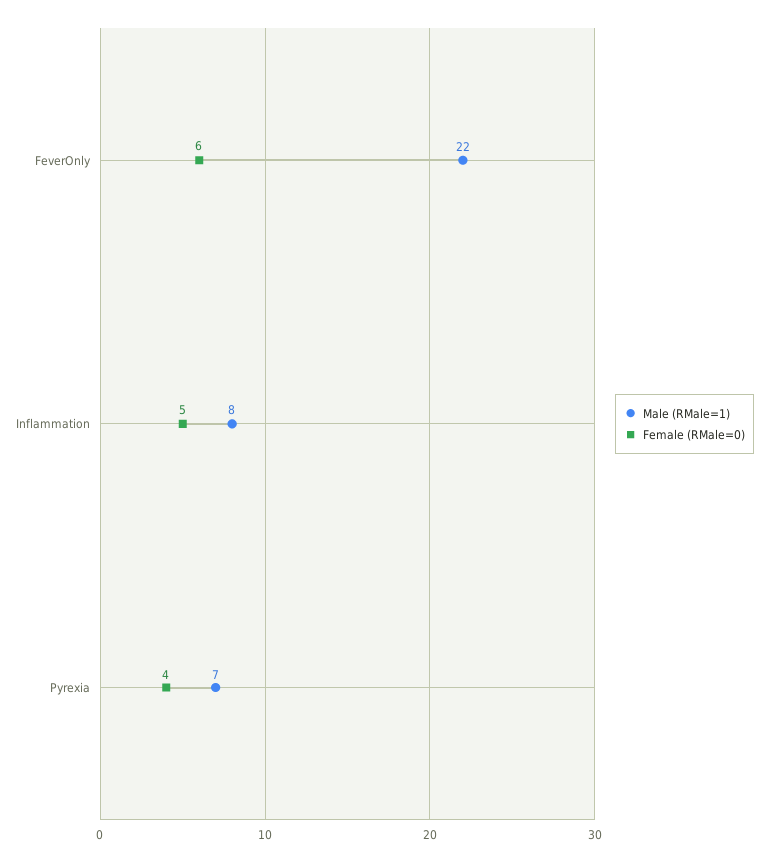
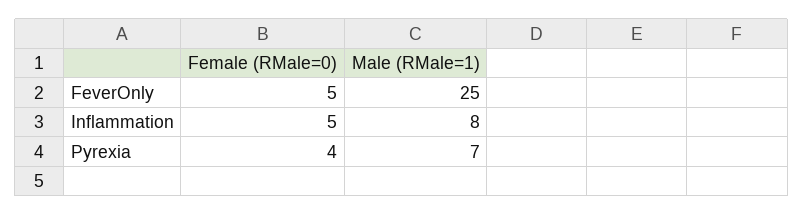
  {
    "Male (RMale=1)": {
-     "FeverOnly": 22,
+     "FeverOnly": 25,
      "Inflammation": 8,
      "Pyrexia": 7
    },
    "Female (RMale=0)": {
-     "FeverOnly": 6,
+     "FeverOnly": 5,
      "Inflammation": 5,
      "Pyrexia": 4
    }
  }

